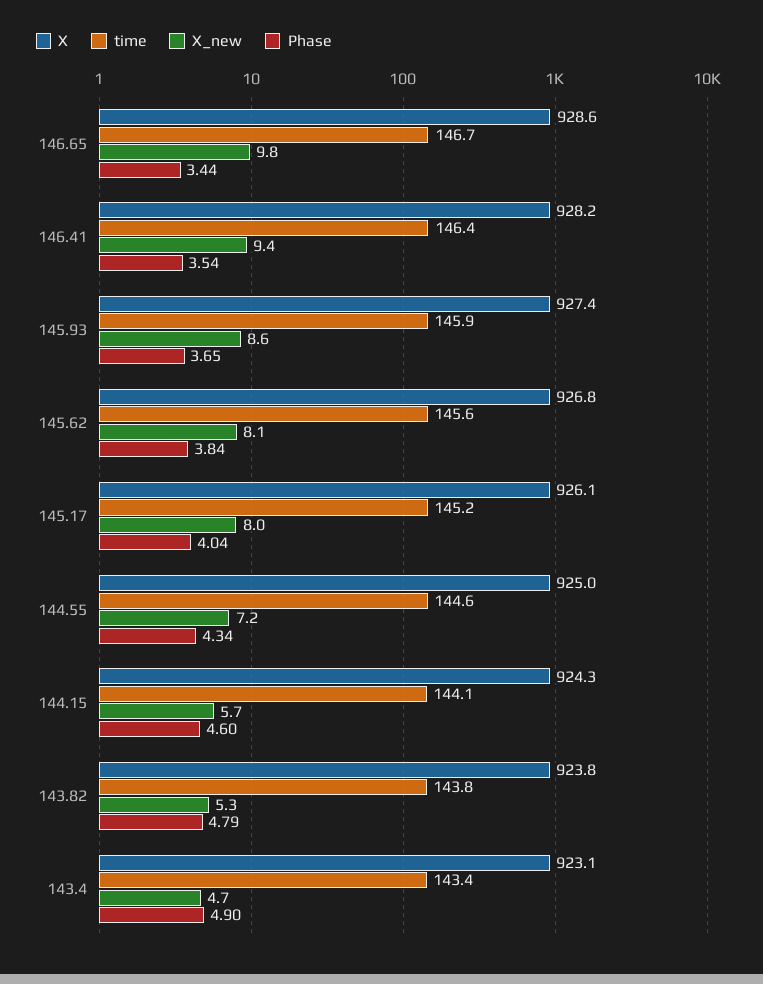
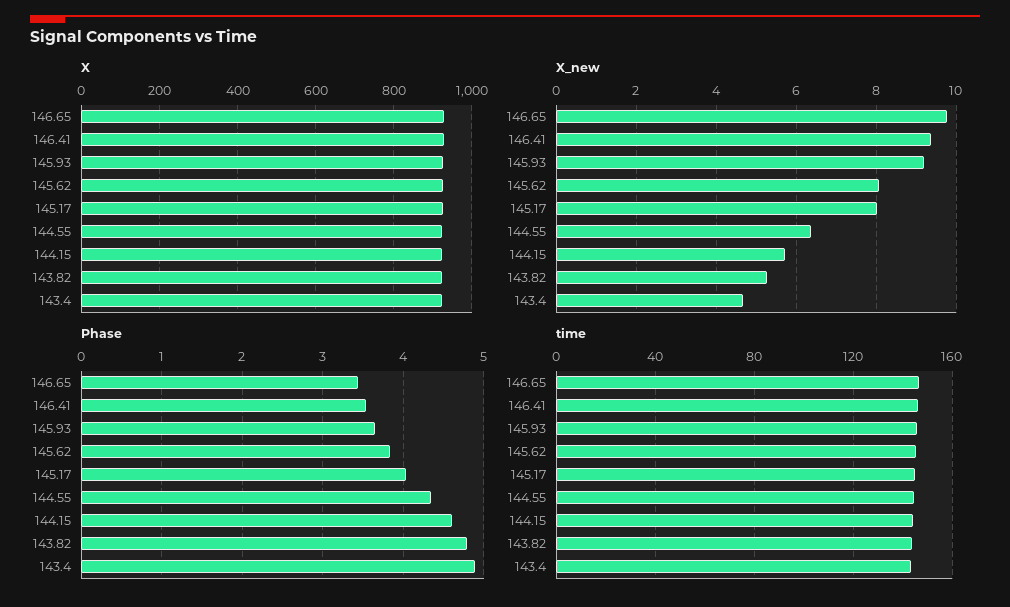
  {
    "X": {
      "146.65": 928.6,
      "146.41": 928.2,
      "145.93": 927.4,
      "145.62": 926.8,
      "145.17": 926.1,
      "144.55": 925,
      "144.15": 924.3,
      "143.82": 923.8,
      "143.4": 923.1
    },
    "time": {
      "146.65": 146.7,
      "146.41": 146.4,
      "145.93": 145.9,
      "145.62": 145.6,
      "145.17": 145.2,
      "144.55": 144.6,
      "144.15": 144.1,
      "143.82": 143.8,
      "143.4": 143.4
    },
    "X_new": {
      "146.65": 9.8,
      "146.41": 9.4,
-     "145.93": 8.6,
+     "145.93": 9.2,
      "145.62": 8.1,
      "145.17": 8,
-     "144.55": 7.2,
+     "144.55": 6.4,
      "144.15": 5.7,
      "143.82": 5.3,
      "143.4": 4.7
    },
    "Phase": {
      "146.65": 3.44,
      "146.41": 3.54,
      "145.93": 3.65,
      "145.62": 3.84,
      "145.17": 4.04,
      "144.55": 4.34,
      "144.15": 4.6,
      "143.82": 4.79,
      "143.4": 4.9
    }
  }

